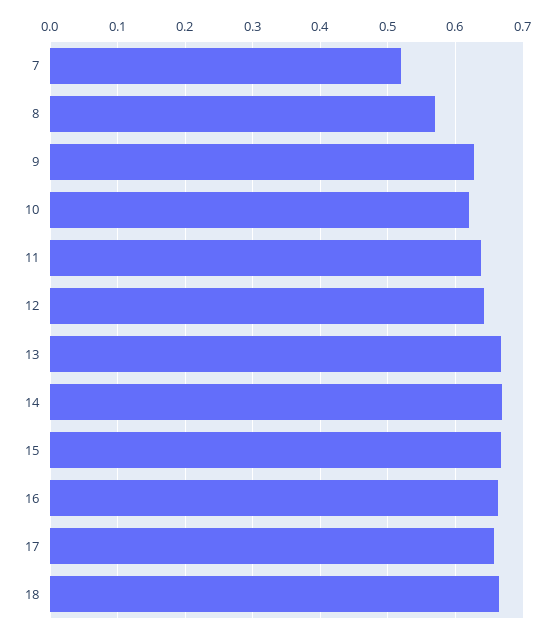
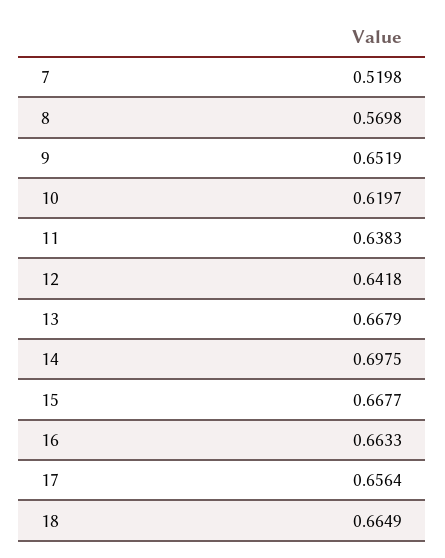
  {
    "7": 0.5198,
    "8": 0.5698,
-   "9": 0.63,
+   "9": 0.6519,
    "10": 0.6197,
    "11": 0.6383,
    "12": 0.6418,
    "13": 0.6679,
-   "14": 0.67,
+   "14": 0.6975,
    "15": 0.6677,
    "16": 0.6633,
    "17": 0.6564,
    "18": 0.6649
  }

